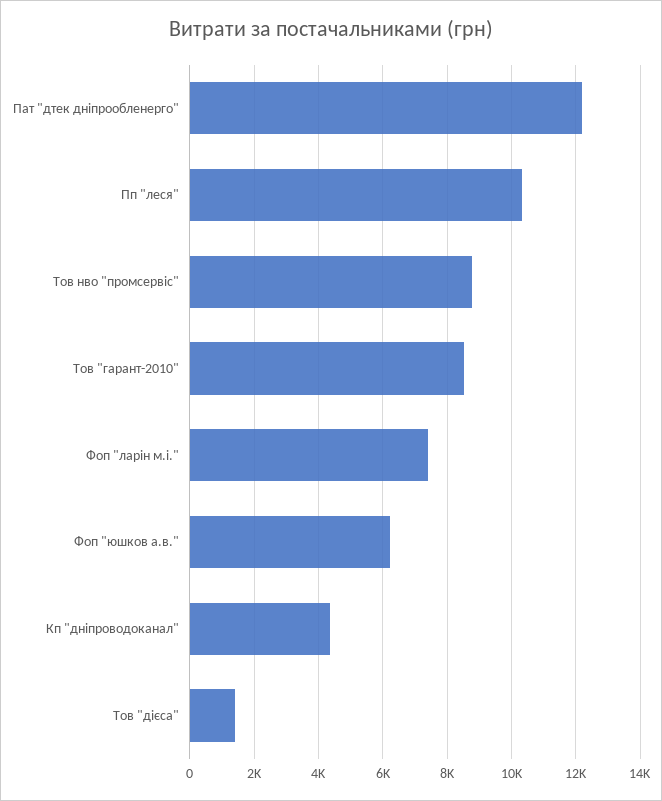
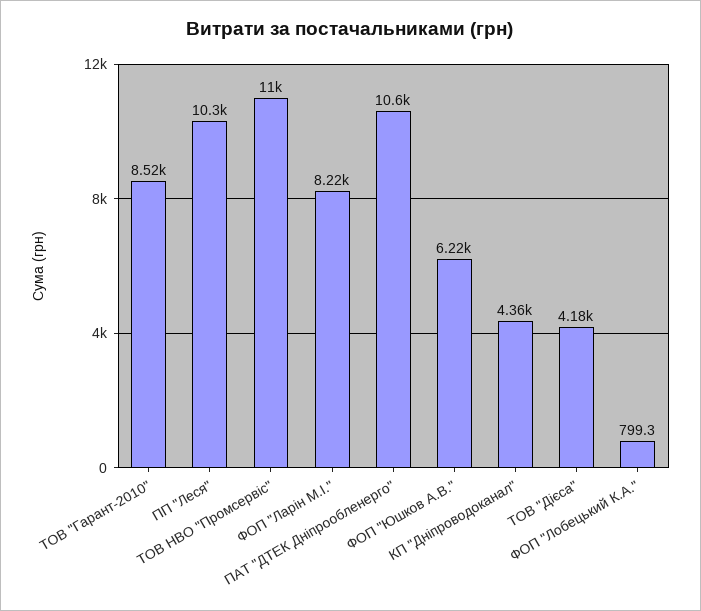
  {
-   "Пат \"дтек дніпрообленерго\"": 12200,
+   "Пат \"дтек дніпрообленерго\"": 10600,
    "Пп \"леся\"": 10300,
-   "Тов нво \"промсервіс\"": 8800,
+   "Тов нво \"промсервіс\"": 11000,
    "Тов \"гарант-2010\"": 8520,
-   "Фоп \"ларін м.і.\"": 7400,
+   "Фоп \"ларін м.і.\"": 8220,
    "Фоп \"юшков а.в.\"": 6220,
    "Кп \"дніпроводоканал\"": 4360,
-   "Тов \"дієса\"": 1400
+   "Тов \"дієса\"": 4180,
+   "ФОП \"Лобецький К.А.\"": 799.3
  }

